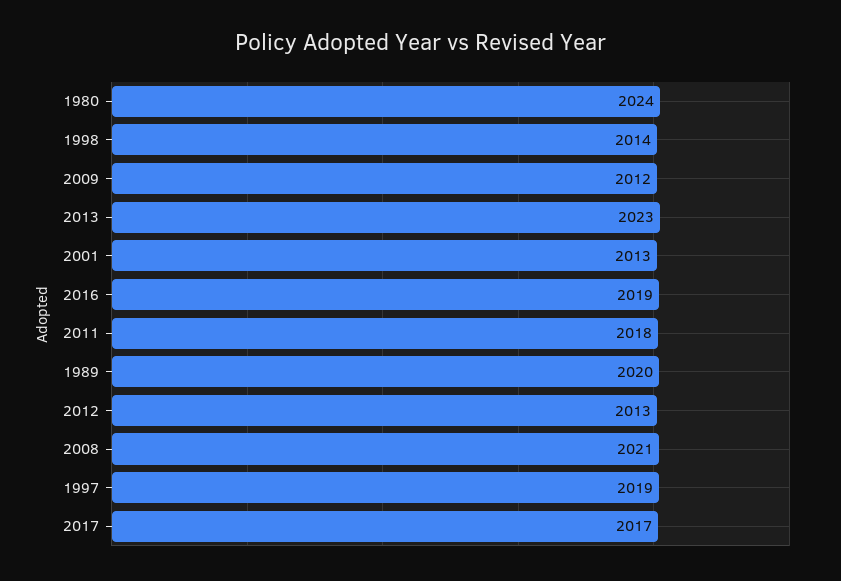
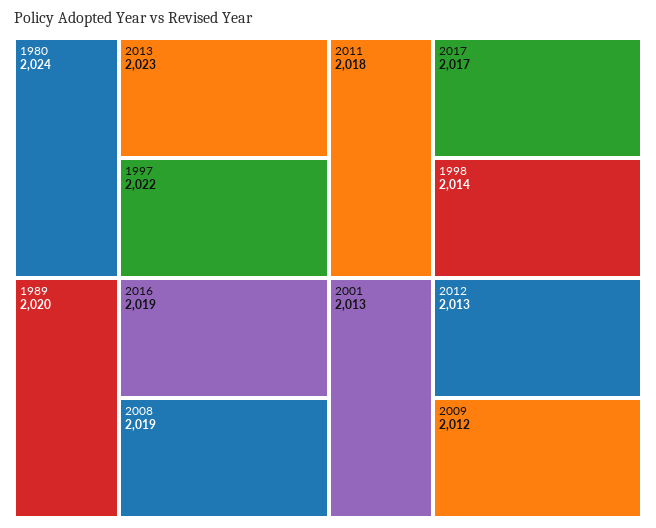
  {
    "1980": 2024,
    "1998": 2014,
    "2009": 2012,
    "2013": 2023,
    "2001": 2013,
    "2016": 2019,
    "2011": 2018,
    "1989": 2020,
    "2012": 2013,
-   "2008": 2021,
+   "2008": 2019,
-   "1997": 2019,
+   "1997": 2022,
    "2017": 2017
  }

